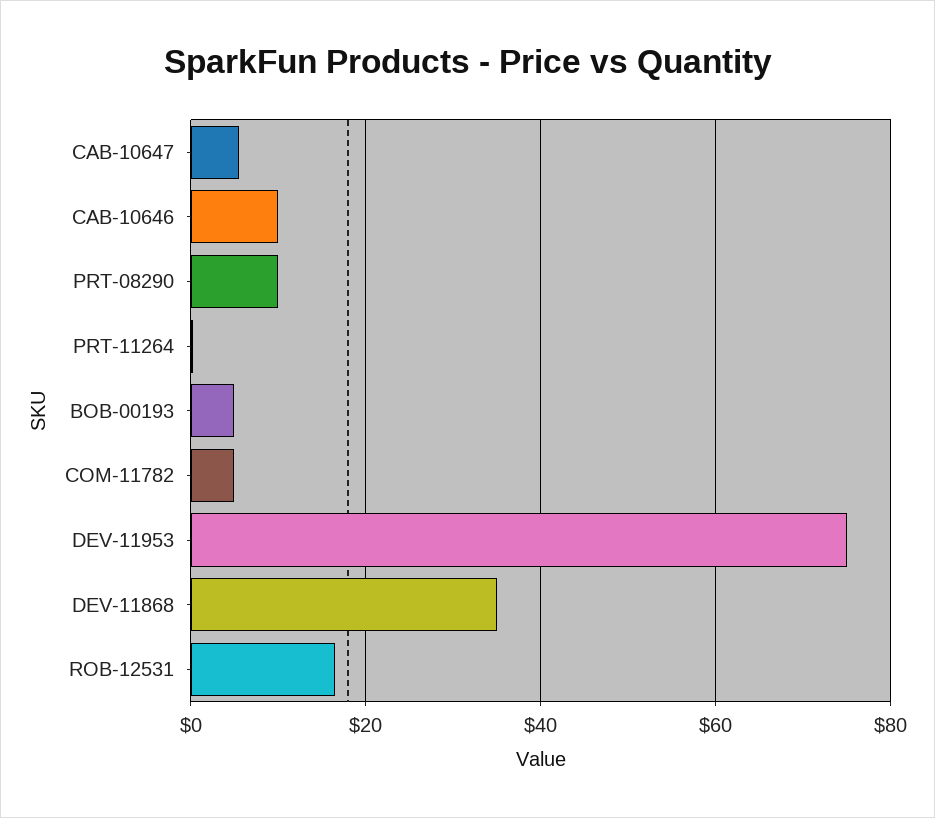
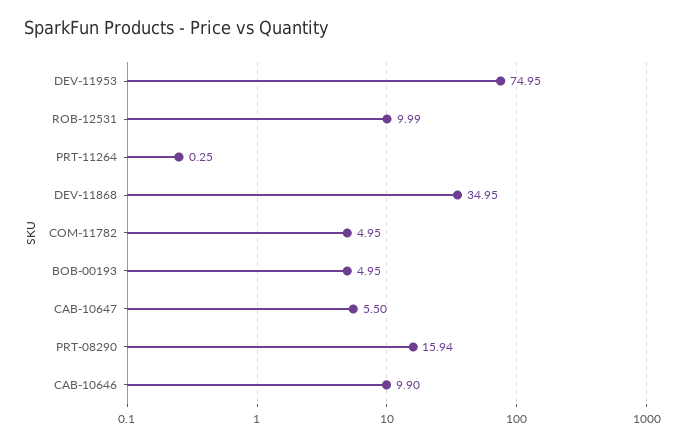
  {
    "CAB-10647": 5.5,
    "CAB-10646": 9.9,
-   "PRT-08290": 10,
+   "PRT-08290": 15.94,
    "PRT-11264": 0.25,
    "BOB-00193": 4.95,
    "COM-11782": 4.95,
    "DEV-11953": 74.95,
    "DEV-11868": 34.95,
-   "ROB-12531": 16
+   "ROB-12531": 9.99
  }

